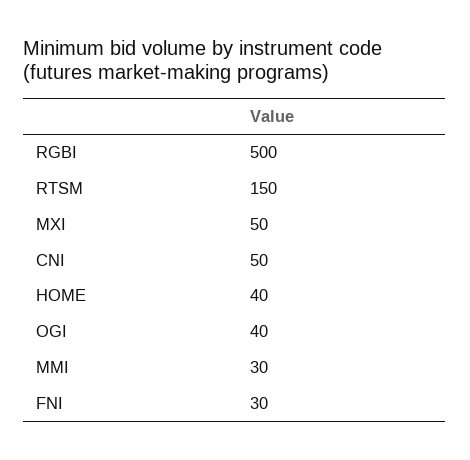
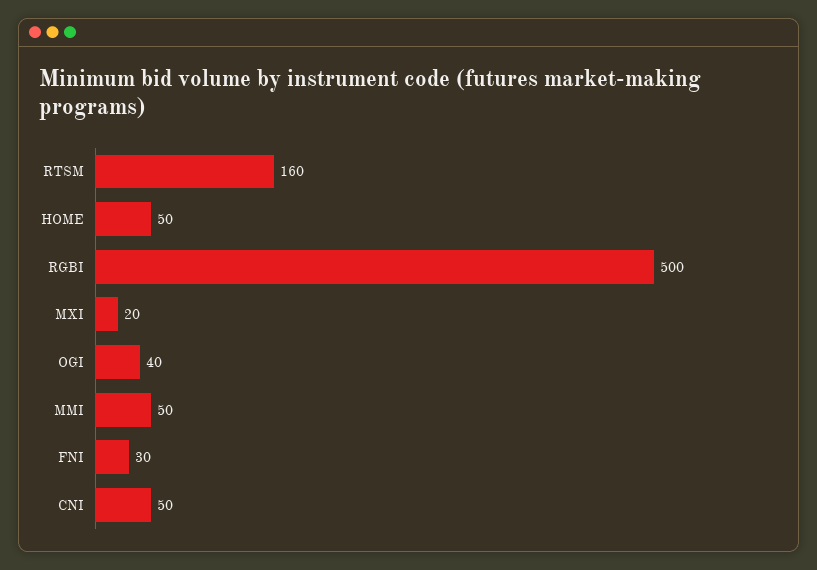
  {
    "RGBI": 500,
-   "RTSM": 150,
+   "RTSM": 160,
-   "MXI": 50,
+   "MXI": 20,
    "CNI": 50,
-   "HOME": 40,
+   "HOME": 50,
    "OGI": 40,
-   "MMI": 30,
+   "MMI": 50,
    "FNI": 30
  }

